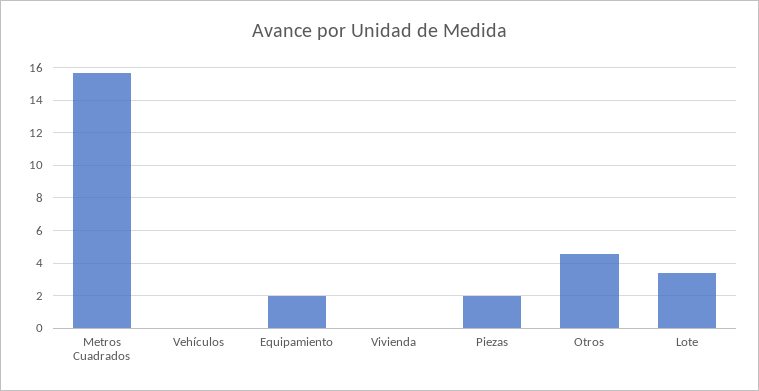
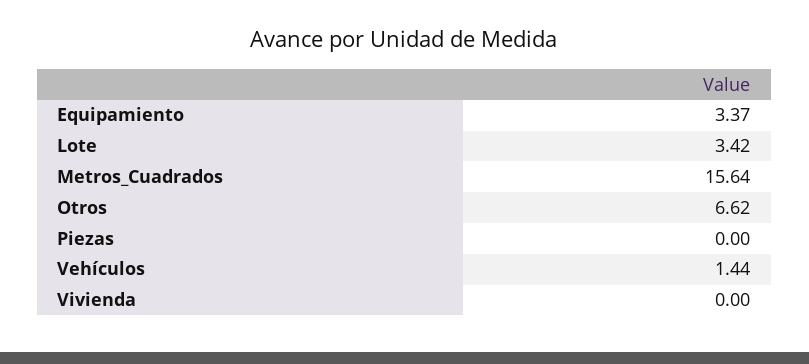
  {
    "Metros Cuadrados": 15.64,
-   "Vehículos": 0,
+   "Vehículos": 1.44,
-   "Equipamiento": 2,
+   "Equipamiento": 3.37,
    "Vivienda": 0,
-   "Piezas": 2,
+   "Piezas": 0,
-   "Otros": 4.5,
+   "Otros": 6.62,
    "Lote": 3.42
  }

